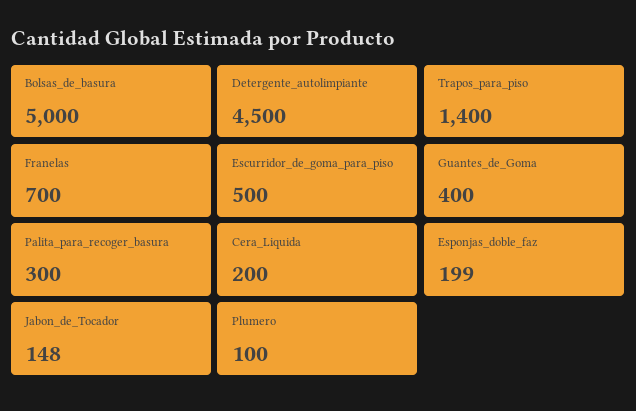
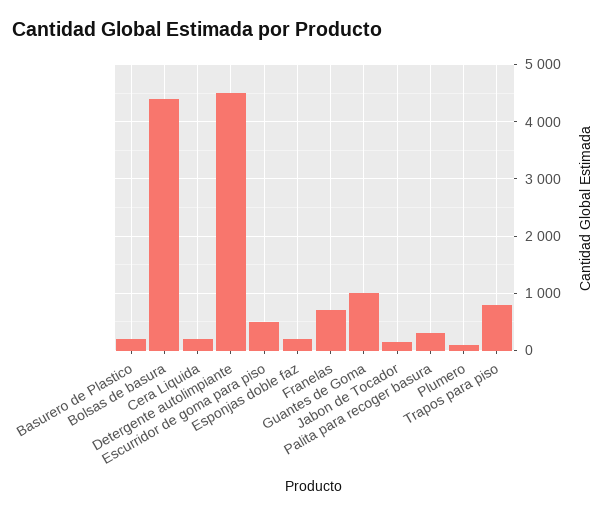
  {
-   "Bolsas_de_basura": 5000,
+   "Bolsas_de_basura": 4400,
    "Detergente_autolimpiante": 4500,
-   "Trapos_para_piso": 1400,
+   "Trapos_para_piso": 800,
    "Franelas": 700,
    "Escurridor_de_goma_para_piso": 500,
-   "Guantes_de_Goma": 400,
+   "Guantes_de_Goma": 1000,
    "Palita_para_recoger_basura": 300,
    "Cera_Liquida": 200,
    "Esponjas_doble_faz": 199,
    "Jabon_de_Tocador": 148,
-   "Plumero": 100
+   "Plumero": 100,
+   "Basurero de Plastico": 200
  }

